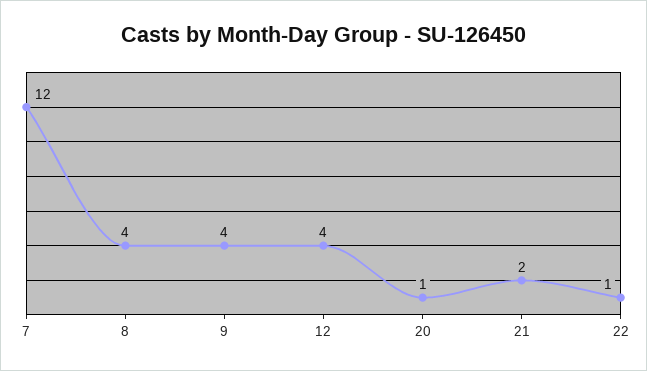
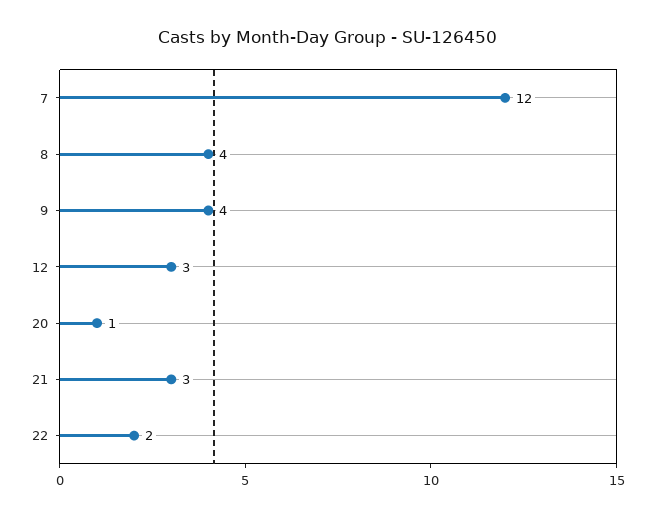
  {
    "7": 12,
    "8": 4,
    "9": 4,
-   "12": 4,
+   "12": 3,
    "20": 1,
-   "21": 2,
+   "21": 3,
-   "22": 1
+   "22": 2
  }

